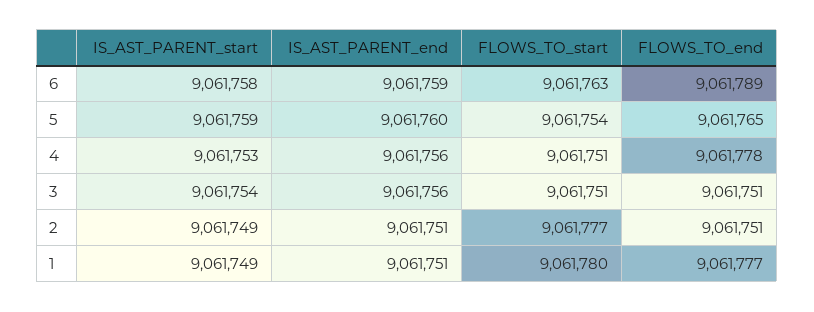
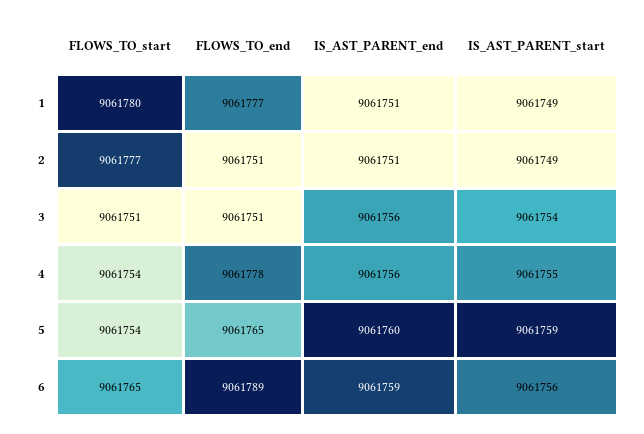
  {
    "IS_AST_PARENT_start": {
-     "6": 9061758,
+     "6": 9061756,
      "5": 9061759,
-     "4": 9061753,
+     "4": 9061755,
      "3": 9061754,
      "2": 9061749,
      "1": 9061749
    },
    "IS_AST_PARENT_end": {
      "6": 9061759,
      "5": 9061760,
      "4": 9061756,
      "3": 9061756,
      "2": 9061751,
      "1": 9061751
    },
    "FLOWS_TO_start": {
-     "6": 9061763,
+     "6": 9061765,
      "5": 9061754,
-     "4": 9061751,
+     "4": 9061754,
      "3": 9061751,
      "2": 9061777,
      "1": 9061780
    },
    "FLOWS_TO_end": {
      "6": 9061789,
      "5": 9061765,
      "4": 9061778,
      "3": 9061751,
      "2": 9061751,
      "1": 9061777
    }
  }

